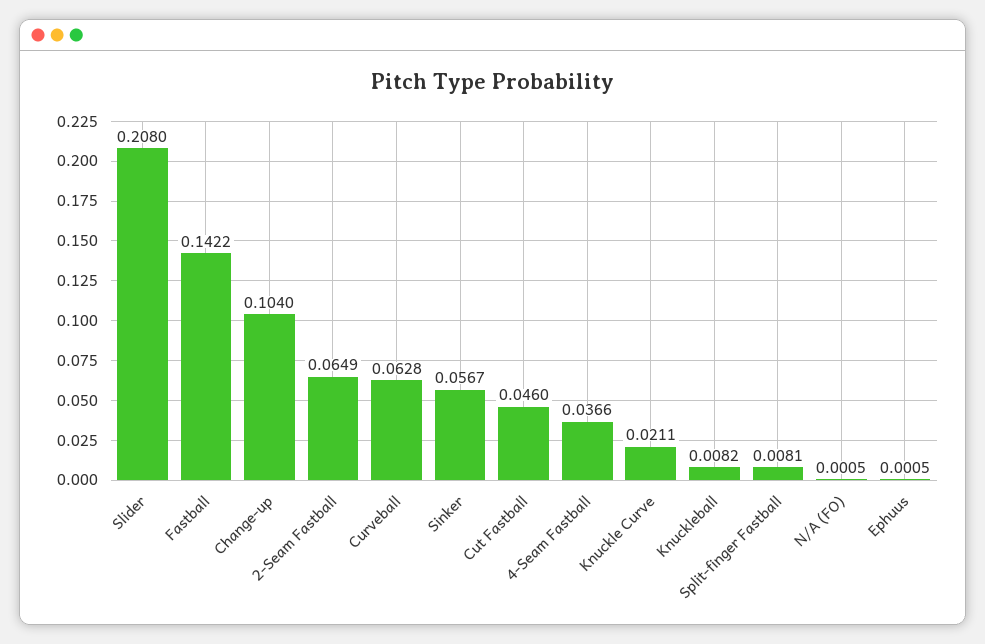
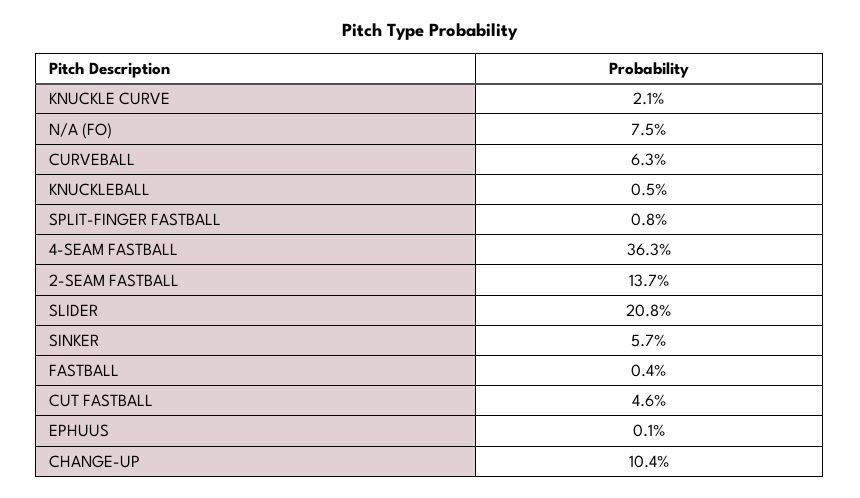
  {
    "Slider": 0.208,
-   "Fastball": 0.1422,
+   "Fastball": 0.004,
    "Change-up": 0.104,
-   "2-Seam Fastball": 0.0649,
+   "2-Seam Fastball": 0.137,
    "Curveball": 0.0628,
    "Sinker": 0.0567,
    "Cut Fastball": 0.046,
-   "4-Seam Fastball": 0.0366,
+   "4-Seam Fastball": 0.363,
    "Knuckle Curve": 0.0211,
-   "Knuckleball": 0.0082,
+   "Knuckleball": 0.005,
    "Split-finger Fastball": 0.0081,
-   "N/A (FO)": 0.0005,
+   "N/A (FO)": 0.075,
    "Ephuus": 0.0005
  }

